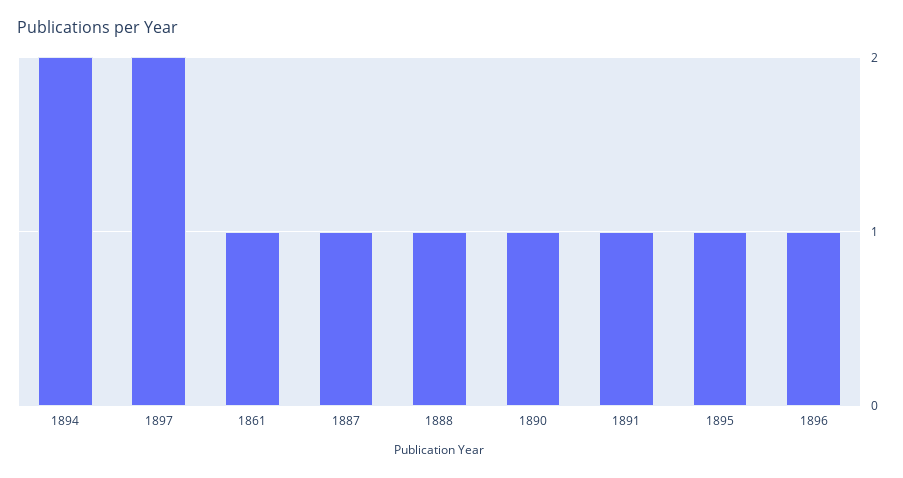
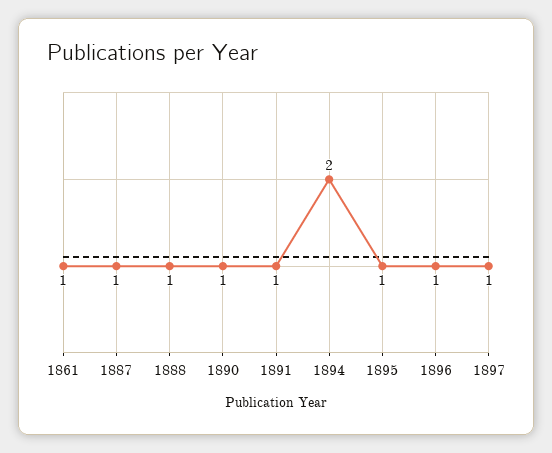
  {
    "1894": 2,
-   "1897": 2,
+   "1897": 1,
    "1861": 1,
    "1887": 1,
    "1888": 1,
    "1890": 1,
    "1891": 1,
    "1895": 1,
    "1896": 1
  }

